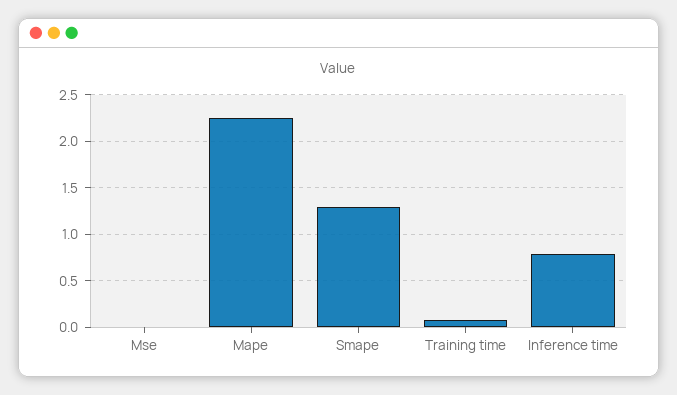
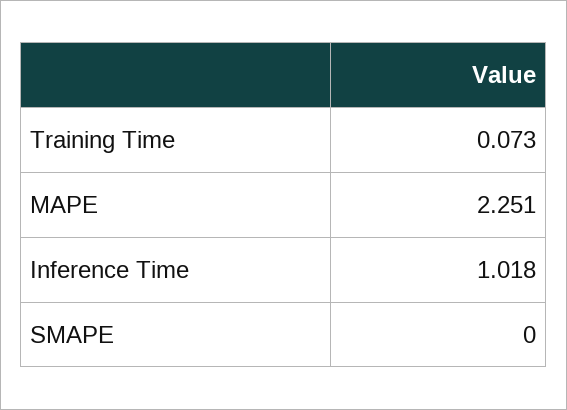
  {
-   "Mse": 0,
    "Mape": 2.251,
-   "Smape": 1.3,
+   "Smape": 0,
    "Training time": 0.073,
-   "Inference time": 0.8
+   "Inference time": 1.018
  }

